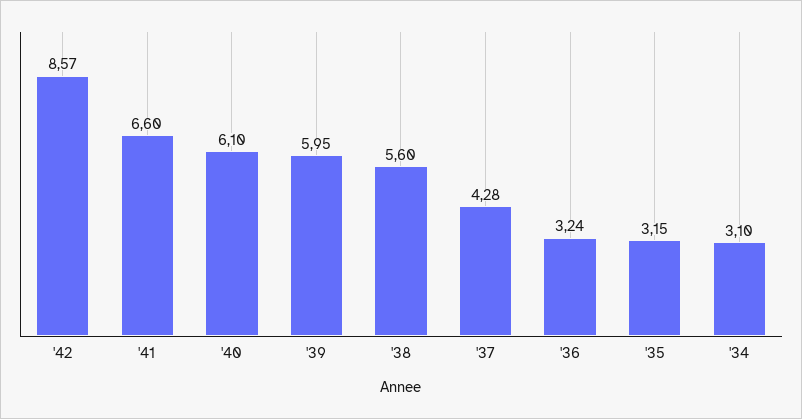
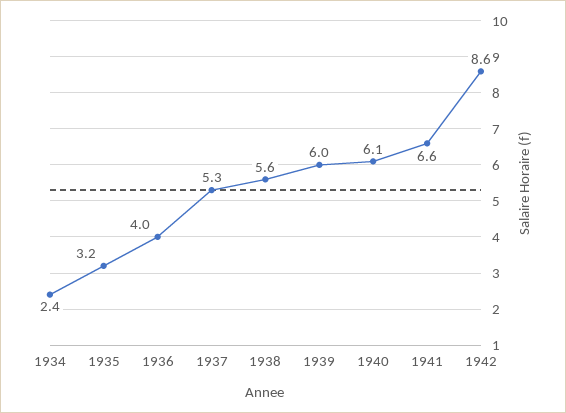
  {
    "'42": 8.57,
    "'41": 6.6,
    "'40": 6.1,
    "'39": 5.95,
    "'38": 5.6,
-   "'37": 4.28,
+   "'37": 5.3,
-   "'36": 3.24,
+   "'36": 4,
    "'35": 3.15,
-   "'34": 3.1
+   "'34": 2.4
  }

